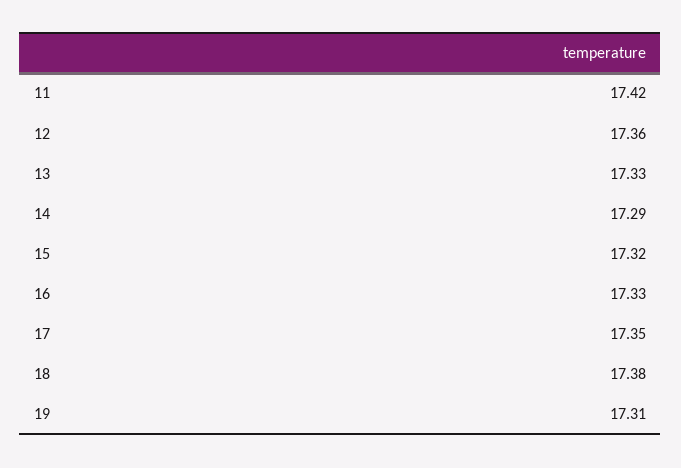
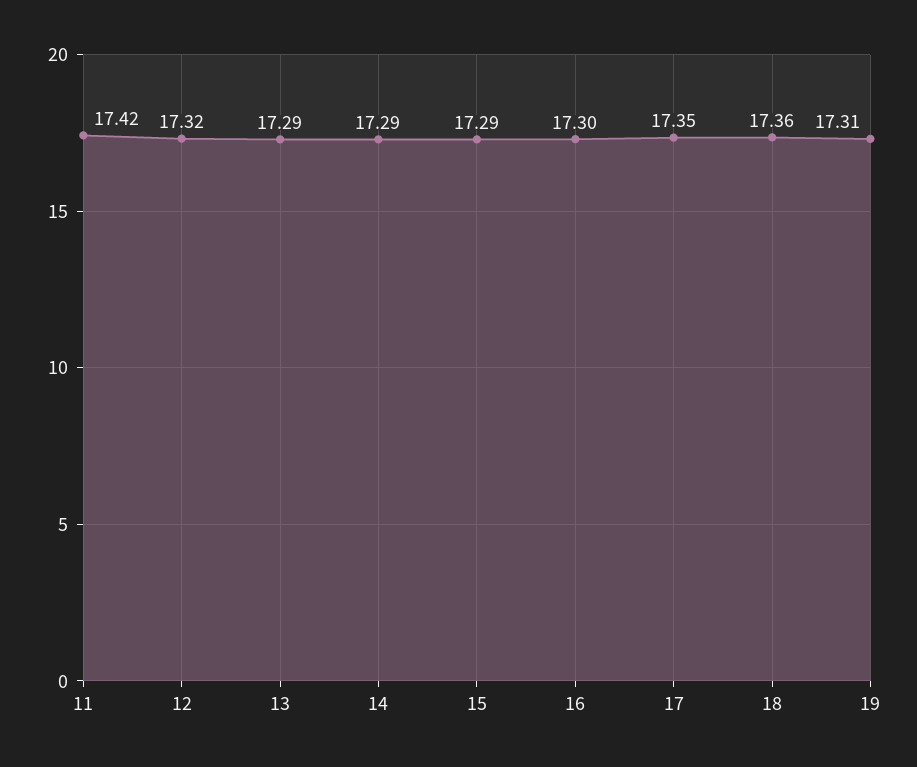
  {
    "11": 17.42,
-   "12": 17.36,
+   "12": 17.32,
-   "13": 17.33,
+   "13": 17.29,
    "14": 17.29,
-   "15": 17.32,
+   "15": 17.29,
-   "16": 17.33,
+   "16": 17.3,
    "17": 17.35,
-   "18": 17.38,
+   "18": 17.36,
    "19": 17.31
  }

